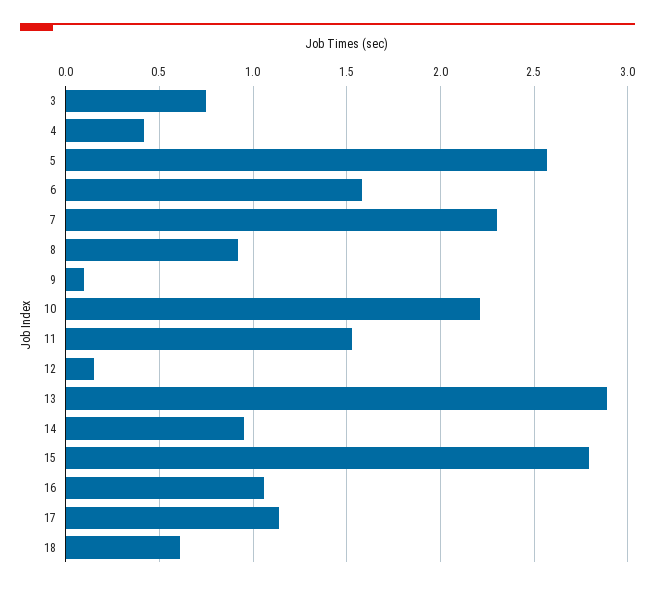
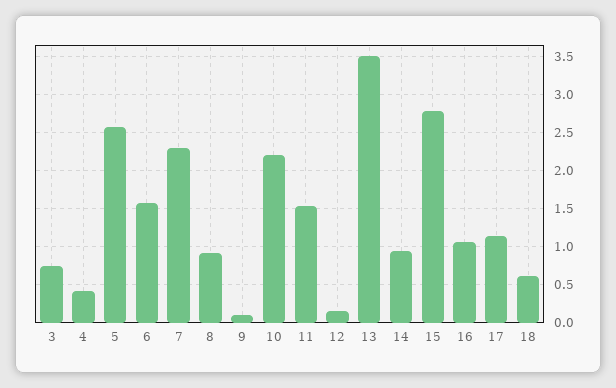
  {
    "3": 0.75,
    "4": 0.4,
    "5": 2.55,
    "6": 1.6,
    "7": 2.3,
    "8": 0.9,
    "9": 0.1,
    "10": 2.2,
    "11": 1.55,
    "12": 0.15,
-   "13": 2.9,
+   "13": 3.5,
    "14": 0.95,
    "15": 2.8,
    "16": 1.05,
    "17": 1.15,
    "18": 0.6
  }

